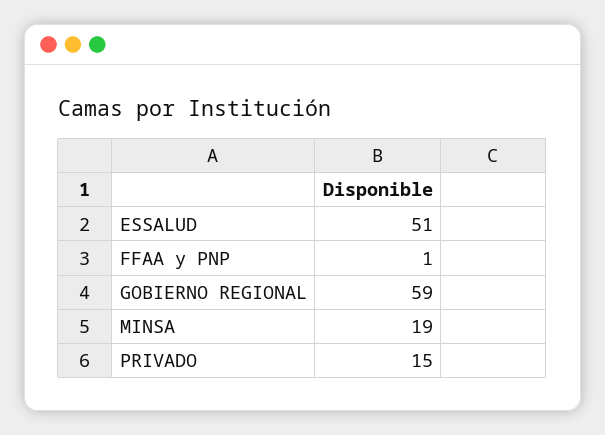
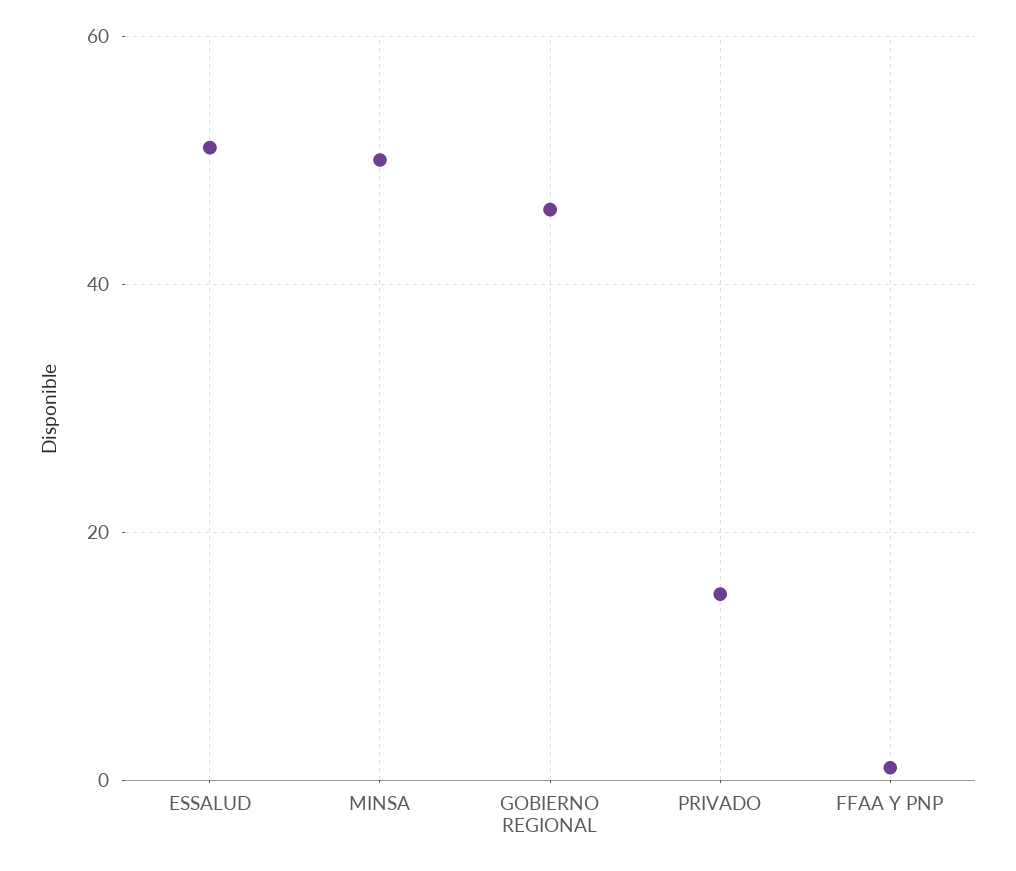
  {
    "ESSALUD": 51,
    "FFAA y PNP": 1,
-   "GOBIERNO REGIONAL": 59,
+   "GOBIERNO REGIONAL": 45,
-   "MINSA": 19,
+   "MINSA": 50,
    "PRIVADO": 15
  }

